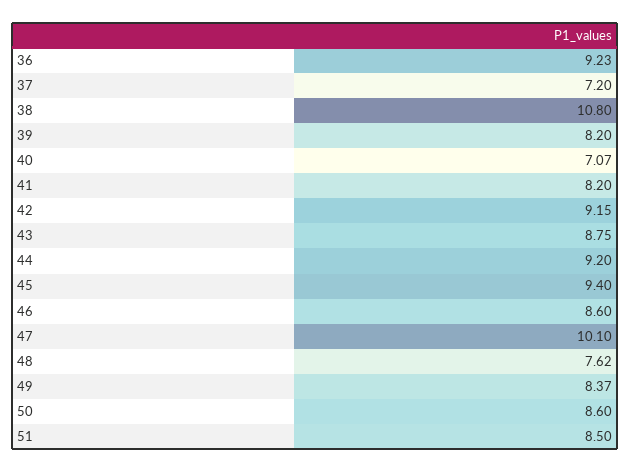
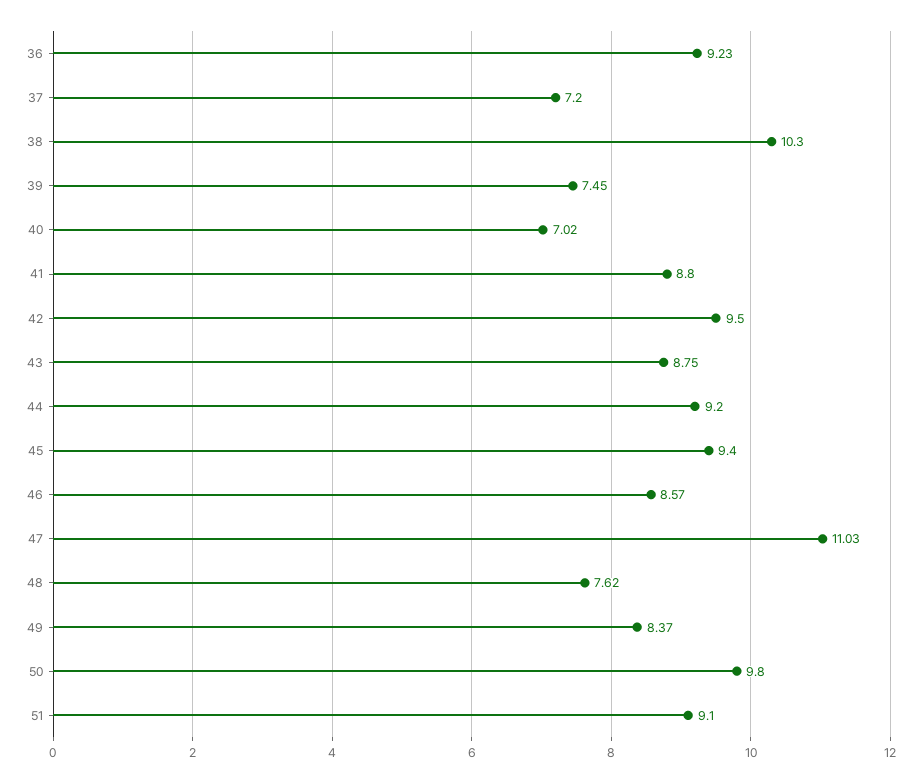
  {
    "36": 9.23,
    "37": 7.2,
-   "38": 10.8,
+   "38": 10.3,
-   "39": 8.2,
+   "39": 7.45,
-   "40": 7.07,
+   "40": 7.02,
-   "41": 8.2,
+   "41": 8.8,
-   "42": 9.15,
+   "42": 9.5,
    "43": 8.75,
    "44": 9.2,
    "45": 9.4,
-   "46": 8.6,
+   "46": 8.57,
-   "47": 10.1,
+   "47": 11.03,
    "48": 7.62,
    "49": 8.37,
-   "50": 8.6,
+   "50": 9.8,
-   "51": 8.5
+   "51": 9.1
  }

